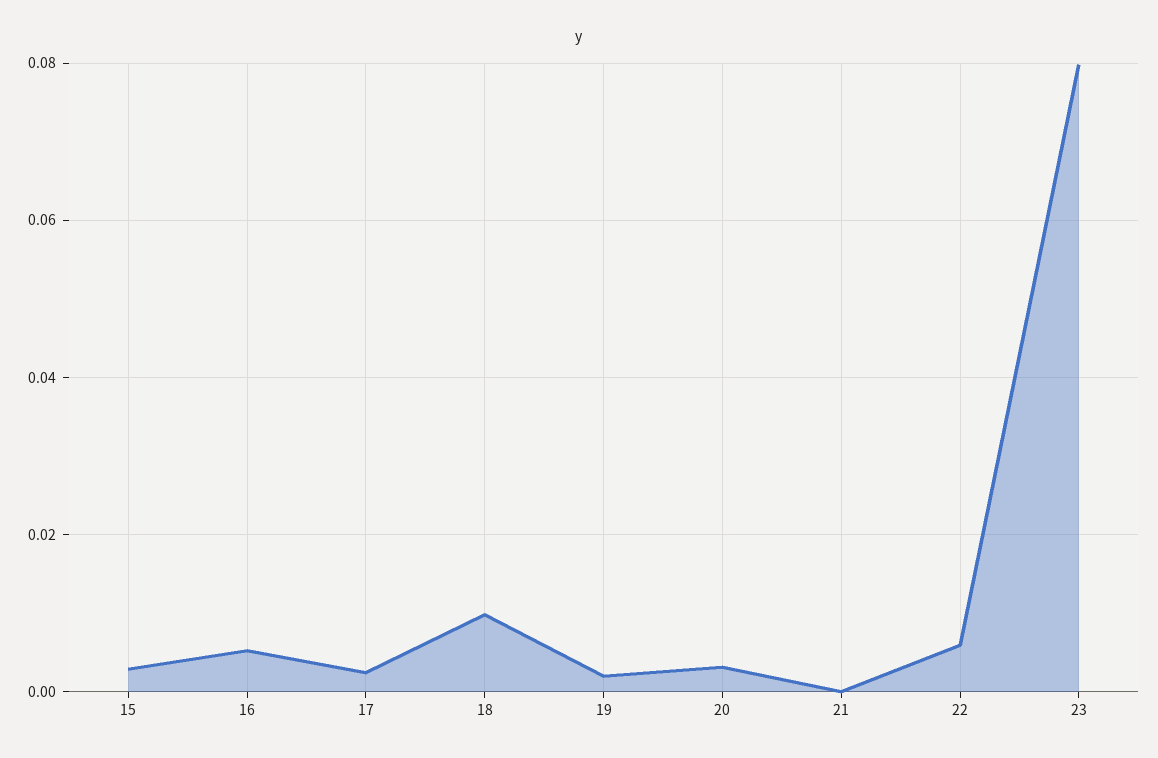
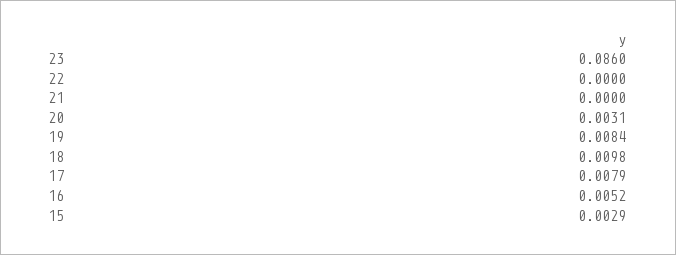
  {
    "15": 0.0029,
    "16": 0.0052,
-   "17": 0.002,
+   "17": 0.0079,
    "18": 0.0098,
-   "19": 0.002,
+   "19": 0.0084,
    "20": 0.0031,
    "21": 0,
-   "22": 0.006,
+   "22": 0,
-   "23": 0.08
+   "23": 0.086
  }

